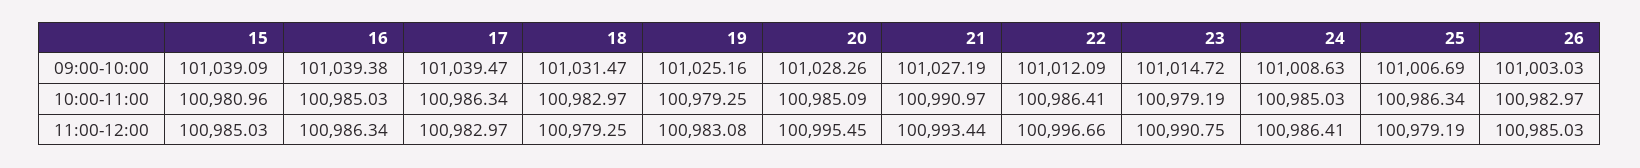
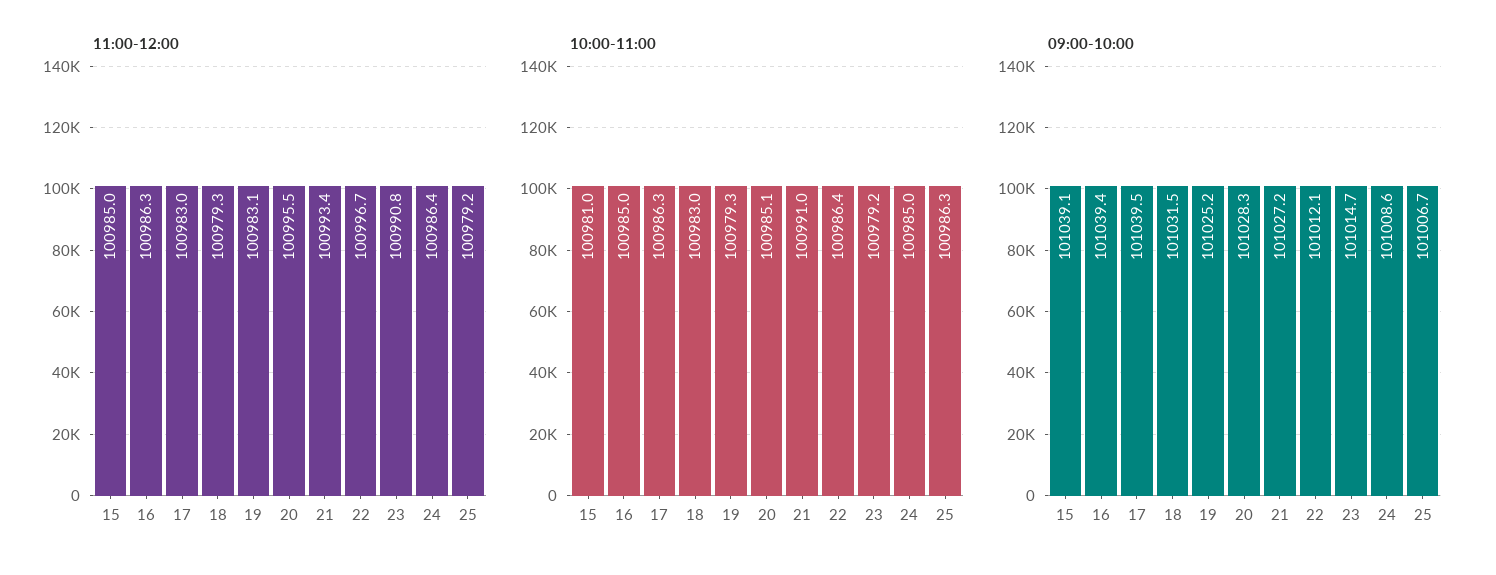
  {
    "09:00-10:00": {
      "15": 101039.09,
      "16": 101039.38,
      "17": 101039.47,
      "18": 101031.47,
      "19": 101025.16,
      "20": 101028.26,
      "21": 101027.19,
      "22": 101012.09,
      "23": 101014.72,
      "24": 101008.63,
-     "25": 101006.69,
+     "25": 101006.69
-     "26": 101003.03
    },
    "10:00-11:00": {
      "15": 100980.96,
      "16": 100985.03,
      "17": 100986.34,
      "18": 100982.97,
      "19": 100979.25,
      "20": 100985.09,
      "21": 100990.97,
      "22": 100986.41,
      "23": 100979.19,
      "24": 100985.03,
-     "25": 100986.34,
+     "25": 100986.34
-     "26": 100982.97
    },
    "11:00-12:00": {
      "15": 100985.03,
      "16": 100986.34,
      "17": 100982.97,
      "18": 100979.25,
      "19": 100983.08,
      "20": 100995.45,
      "21": 100993.44,
      "22": 100996.66,
      "23": 100990.75,
      "24": 100986.41,
-     "25": 100979.19,
+     "25": 100979.19
-     "26": 100985.03
    }
  }

